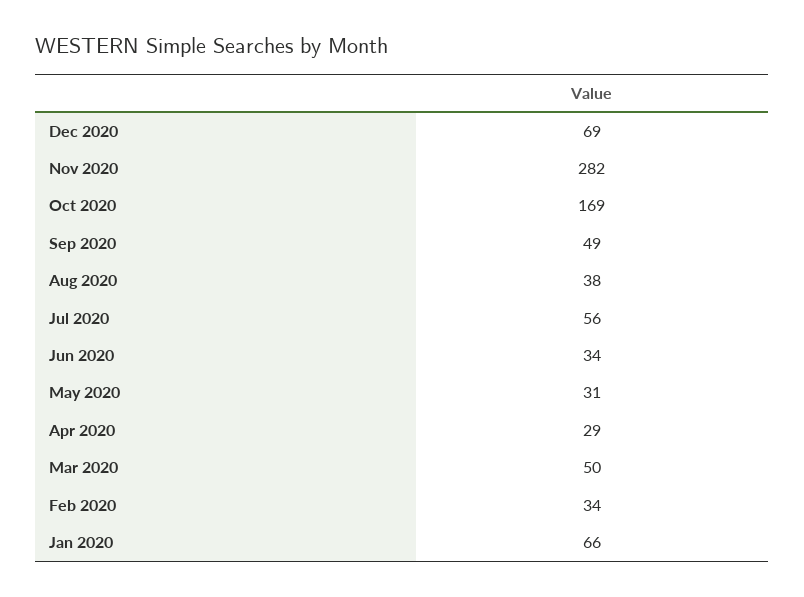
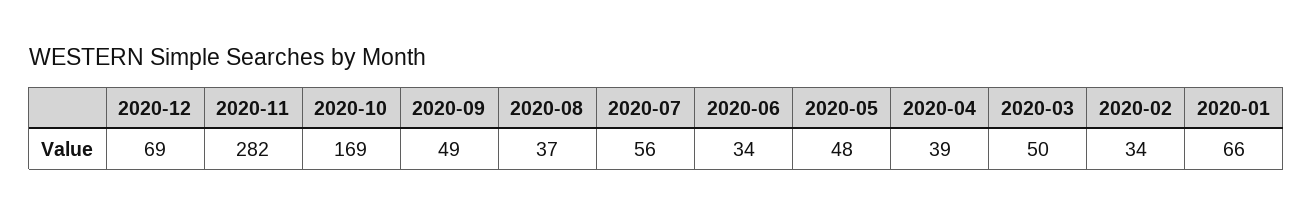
  {
    "Dec 2020": 69,
    "Nov 2020": 282,
    "Oct 2020": 169,
    "Sep 2020": 49,
-   "Aug 2020": 38,
+   "Aug 2020": 37,
    "Jul 2020": 56,
    "Jun 2020": 34,
-   "May 2020": 31,
+   "May 2020": 48,
-   "Apr 2020": 29,
+   "Apr 2020": 39,
    "Mar 2020": 50,
    "Feb 2020": 34,
    "Jan 2020": 66
  }

